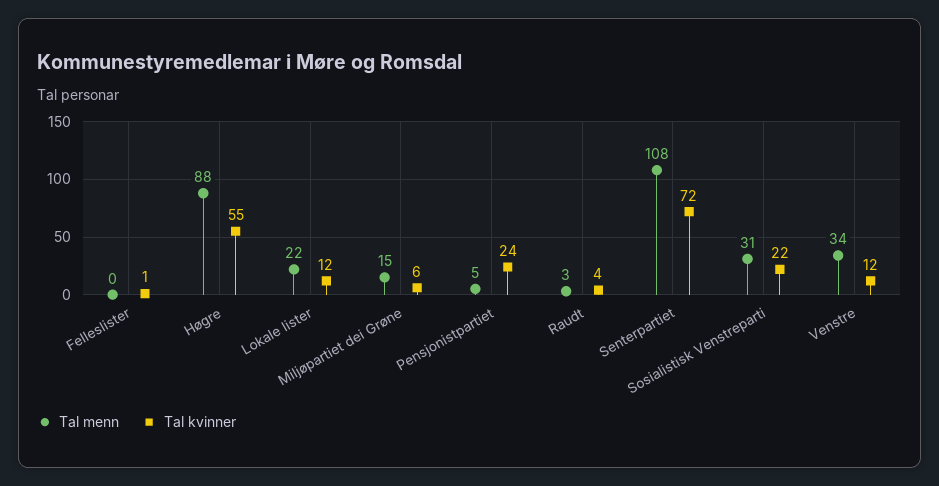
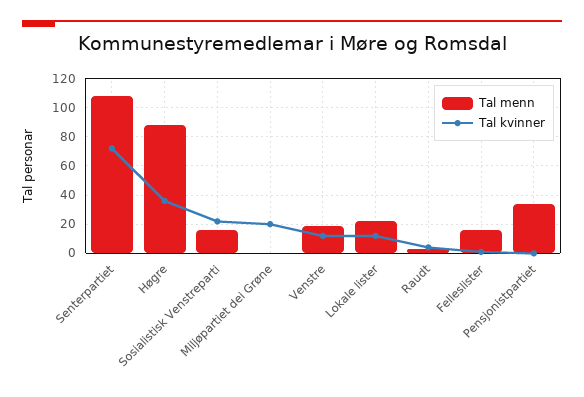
  {
    "Tal menn": {
-     "Felleslister": 0,
+     "Felleslister": 15,
      "Høgre": 88,
      "Lokale lister": 22,
-     "Miljøpartiet dei Grøne": 15,
+     "Miljøpartiet dei Grøne": 0,
-     "Pensjonistpartiet": 5,
+     "Pensjonistpartiet": 35,
      "Raudt": 3,
      "Senterpartiet": 108,
-     "Sosialistisk Venstreparti": 31,
+     "Sosialistisk Venstreparti": 15,
-     "Venstre": 34
+     "Venstre": 20
    },
    "Tal kvinner": {
      "Felleslister": 1,
-     "Høgre": 55,
+     "Høgre": 35,
      "Lokale lister": 12,
-     "Miljøpartiet dei Grøne": 6,
+     "Miljøpartiet dei Grøne": 20,
-     "Pensjonistpartiet": 24,
+     "Pensjonistpartiet": 0,
      "Raudt": 4,
      "Senterpartiet": 72,
      "Sosialistisk Venstreparti": 22,
      "Venstre": 12
    }
  }

